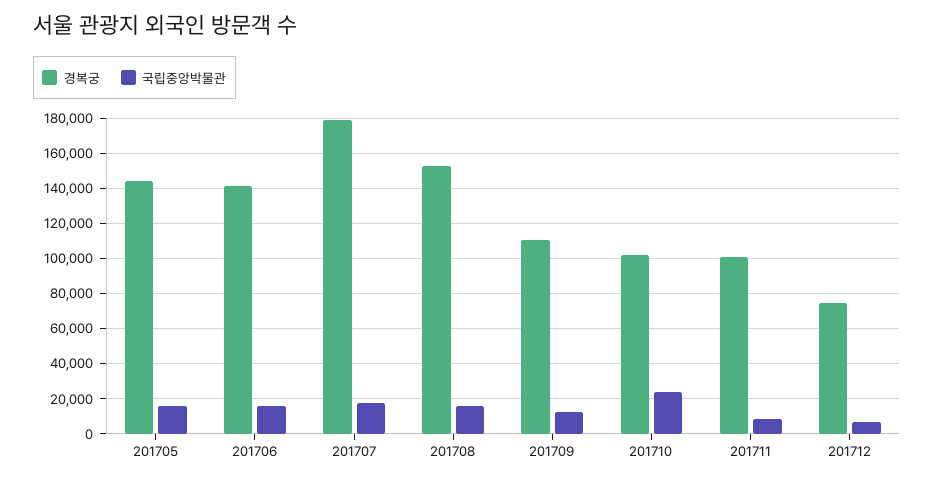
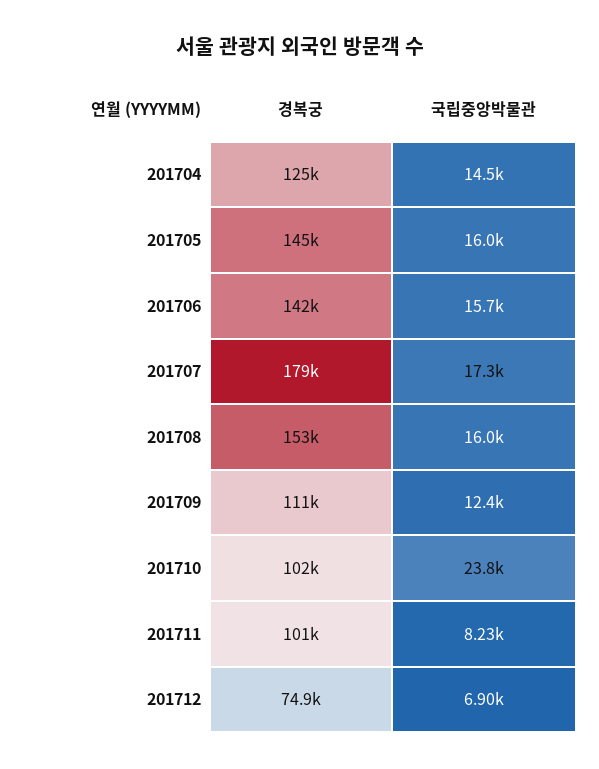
  {
    "경복궁": {
      "201705": 145000,
      "201706": 142000,
      "201707": 179000,
      "201708": 153000,
      "201709": 111000,
      "201710": 102000,
      "201711": 101000,
-     "201712": 74900
+     "201712": 74900,
+     "201704": 125000
    },
    "국립중앙박물관": {
      "201705": 16000,
      "201706": 15700,
      "201707": 17300,
      "201708": 16000,
      "201709": 12400,
      "201710": 23800,
      "201711": 8230,
-     "201712": 6900
+     "201712": 6900,
+     "201704": 14500
    }
  }

